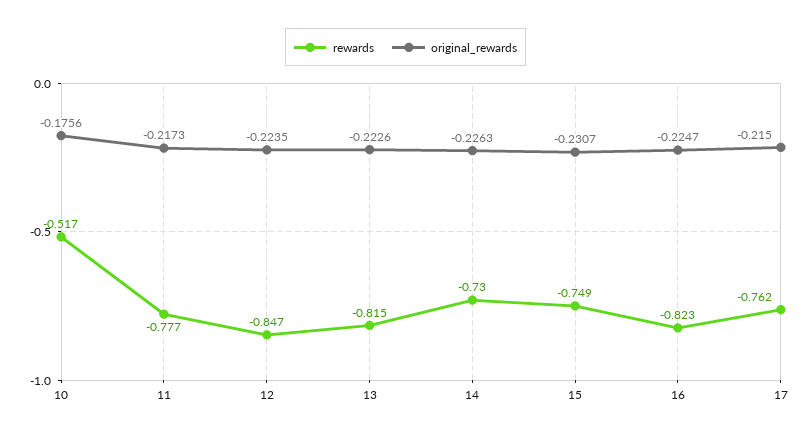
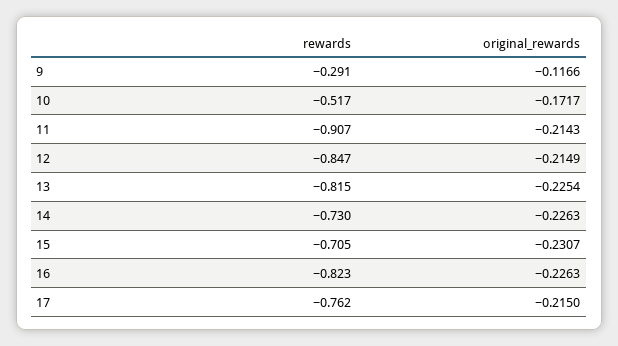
  {
    "rewards": {
      "10": -0.517,
-     "11": -0.777,
+     "11": -0.907,
      "12": -0.847,
      "13": -0.815,
      "14": -0.73,
-     "15": -0.749,
+     "15": -0.705,
      "16": -0.823,
-     "17": -0.762
+     "17": -0.762,
+     "9": -0.291
    },
    "original_rewards": {
-     "10": -0.1756,
+     "10": -0.1717,
-     "11": -0.2173,
+     "11": -0.2143,
-     "12": -0.2235,
+     "12": -0.2149,
-     "13": -0.2226,
+     "13": -0.2254,
      "14": -0.2263,
      "15": -0.2307,
-     "16": -0.2247,
+     "16": -0.2263,
-     "17": -0.215
+     "17": -0.215,
+     "9": -0.1166
    }
  }

